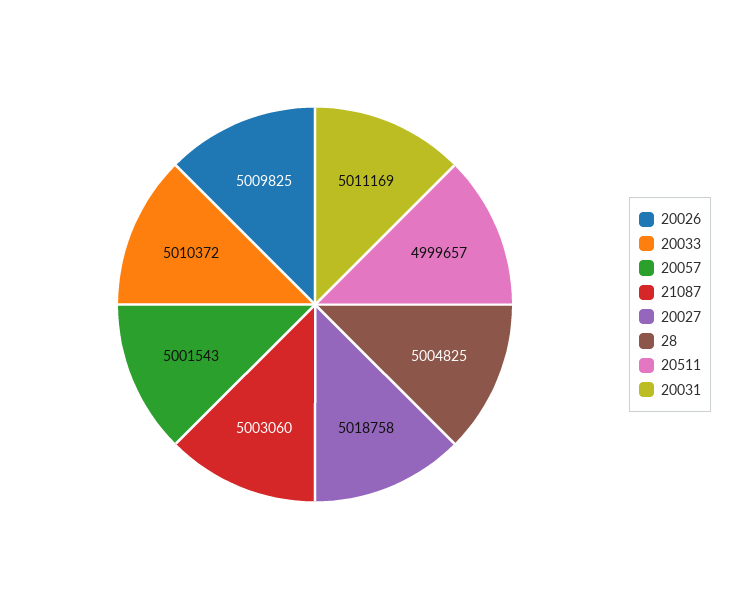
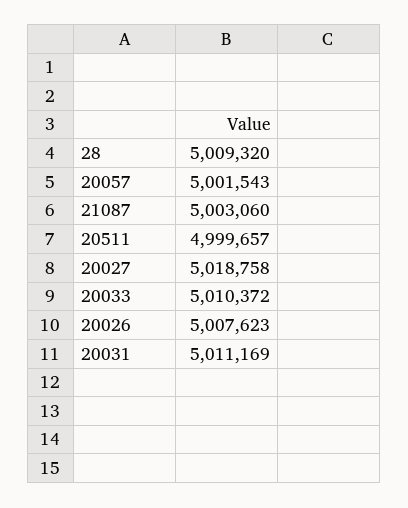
  {
-   "20026": 5009825,
+   "20026": 5007623,
    "20033": 5010372,
    "20057": 5001543,
    "21087": 5003060,
    "20027": 5018758,
-   "28": 5004825,
+   "28": 5009320,
    "20511": 4999657,
    "20031": 5011169
  }

